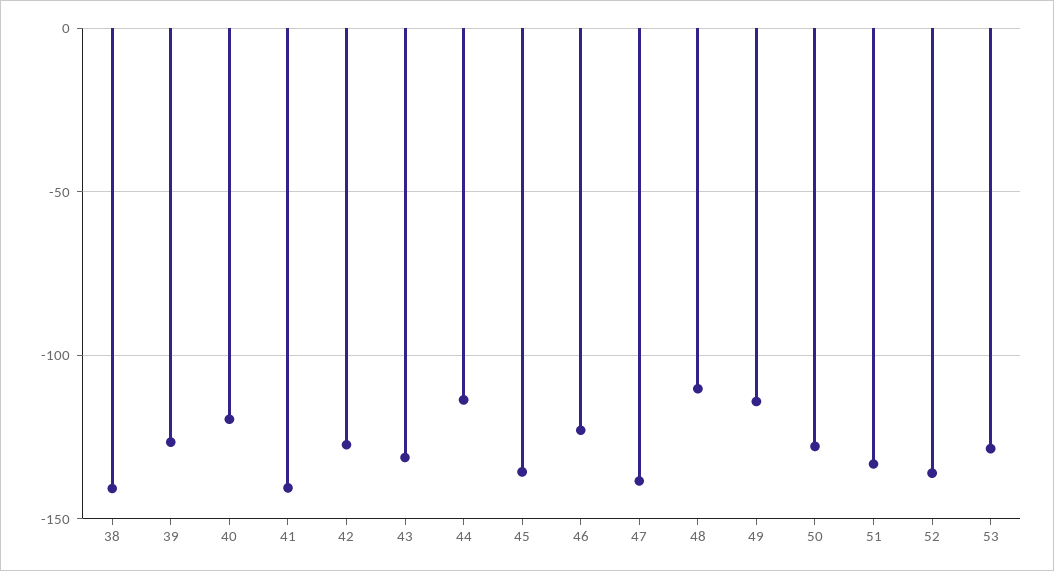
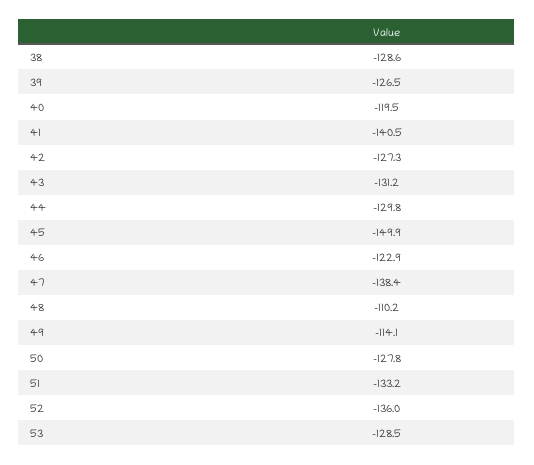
  {
-   "38": -140,
+   "38": -128.6,
    "39": -126.5,
    "40": -119.5,
    "41": -140.5,
    "42": -127.3,
    "43": -131.2,
-   "44": -115,
+   "44": -129.8,
-   "45": -135,
+   "45": -149.9,
    "46": -122.9,
    "47": -138.4,
    "48": -110.2,
    "49": -114.1,
    "50": -127.8,
    "51": -133.2,
    "52": -136,
    "53": -128.5
  }

